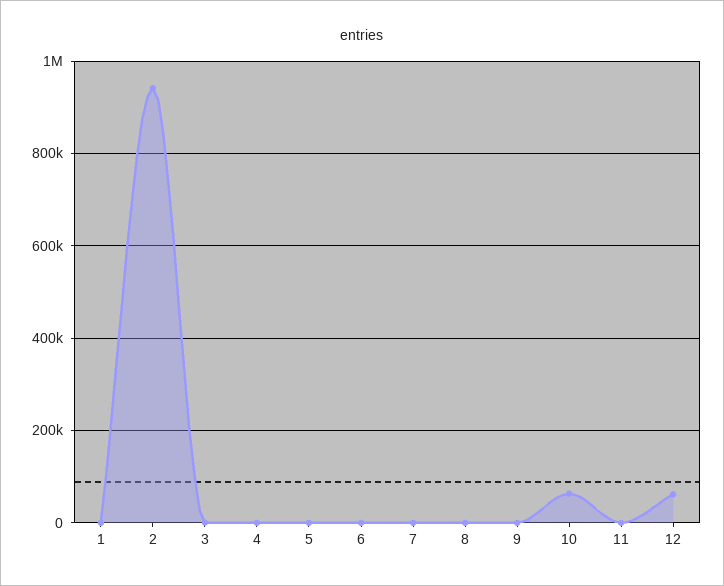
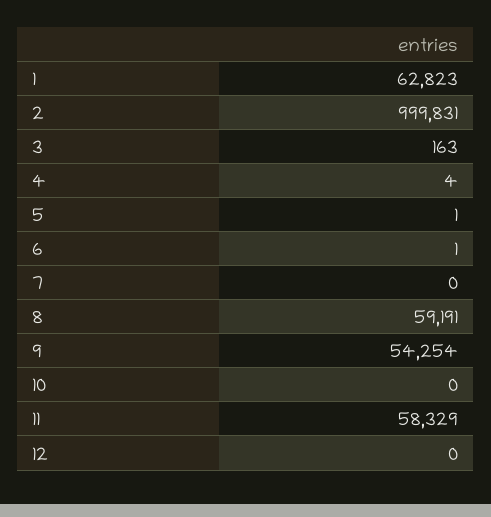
  {
-   "1": 0,
+   "1": 62823,
-   "2": 940000,
+   "2": 999831,
    "3": 163,
    "4": 4,
    "5": 1,
    "6": 1,
    "7": 0,
-   "8": 0,
+   "8": 59191,
-   "9": 0,
+   "9": 54254,
-   "10": 60000,
+   "10": 0,
-   "11": 0,
+   "11": 58329,
-   "12": 60000
+   "12": 0
  }

